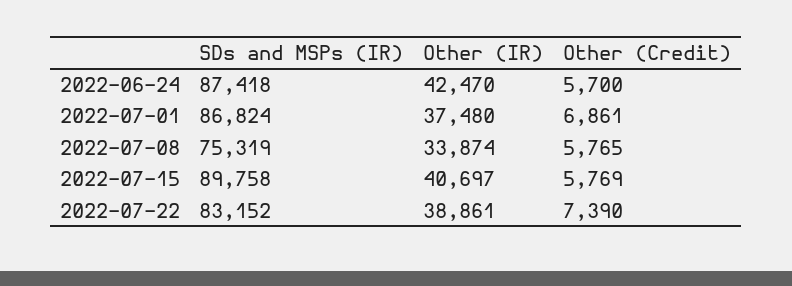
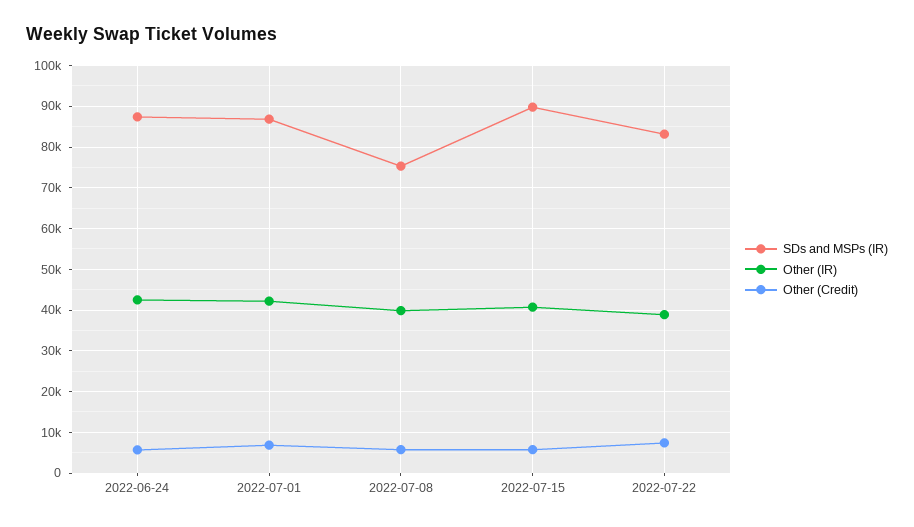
  {
    "SDs and MSPs (IR)": {
      "2022-06-24": 87418,
      "2022-07-01": 86824,
      "2022-07-08": 75319,
      "2022-07-15": 89758,
      "2022-07-22": 83152
    },
    "Other (IR)": {
      "2022-06-24": 42470,
-     "2022-07-01": 37480,
+     "2022-07-01": 42000,
-     "2022-07-08": 33874,
+     "2022-07-08": 40000,
      "2022-07-15": 40697,
      "2022-07-22": 38861
    },
    "Other (Credit)": {
      "2022-06-24": 5700,
      "2022-07-01": 6861,
      "2022-07-08": 5765,
      "2022-07-15": 5769,
      "2022-07-22": 7390
    }
  }

